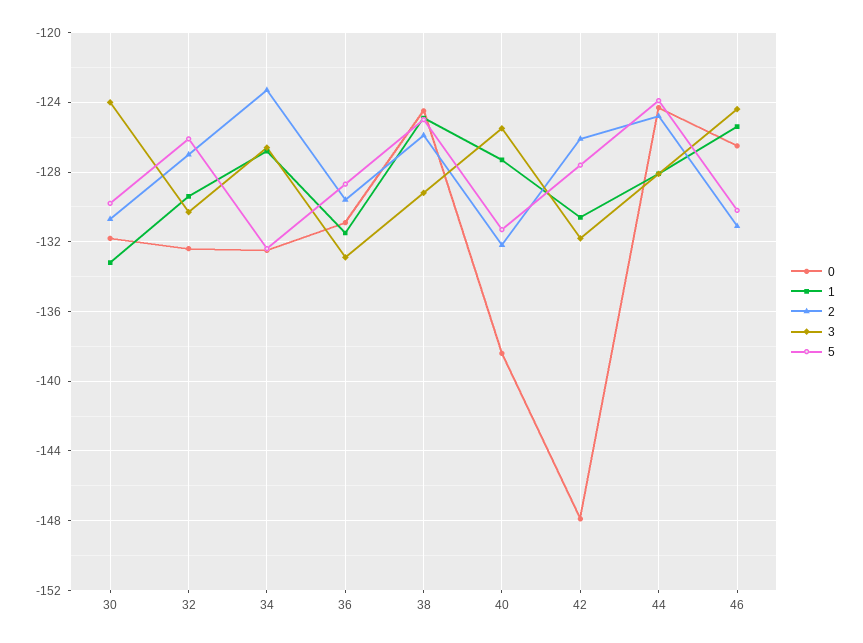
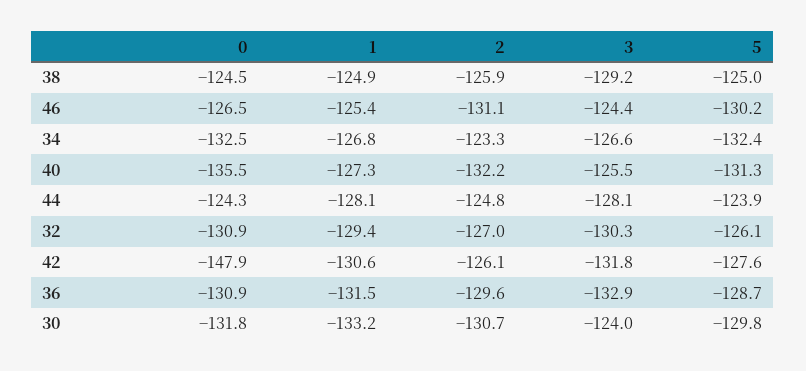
  {
    "0": {
      "30": -131.8,
-     "32": -132.5,
+     "32": -130.9,
      "34": -132.5,
      "36": -130.9,
      "38": -124.5,
-     "40": -138.5,
+     "40": -135.5,
      "42": -147.9,
      "44": -124.3,
      "46": -126.5
    },
    "1": {
      "30": -133.2,
      "32": -129.4,
      "34": -126.8,
      "36": -131.5,
      "38": -124.9,
      "40": -127.3,
      "42": -130.6,
      "44": -128.1,
      "46": -125.4
    },
    "2": {
      "30": -130.7,
      "32": -127,
      "34": -123.3,
      "36": -129.6,
      "38": -125.9,
      "40": -132.2,
      "42": -126.1,
      "44": -124.8,
      "46": -131.1
    },
    "3": {
      "30": -124,
      "32": -130.3,
      "34": -126.6,
      "36": -132.9,
      "38": -129.2,
      "40": -125.5,
      "42": -131.8,
      "44": -128.1,
      "46": -124.4
    },
    "5": {
      "30": -129.8,
      "32": -126.1,
      "34": -132.4,
      "36": -128.7,
      "38": -125,
      "40": -131.3,
      "42": -127.6,
      "44": -123.9,
      "46": -130.2
    }
  }

